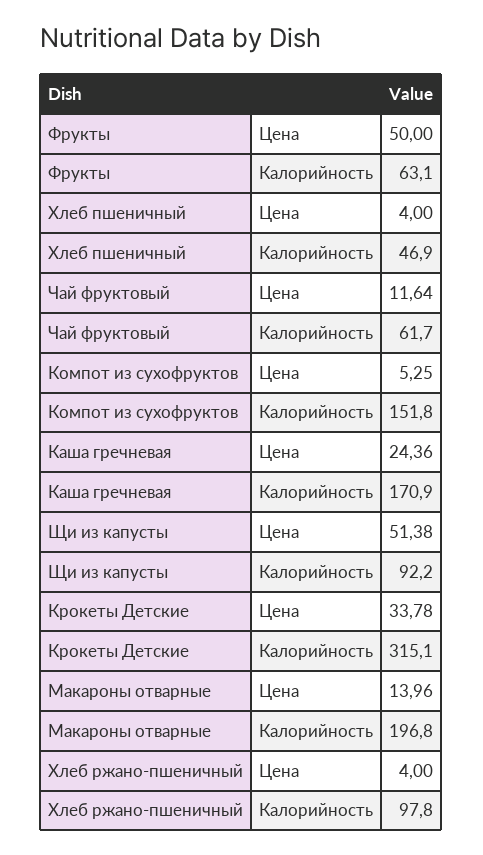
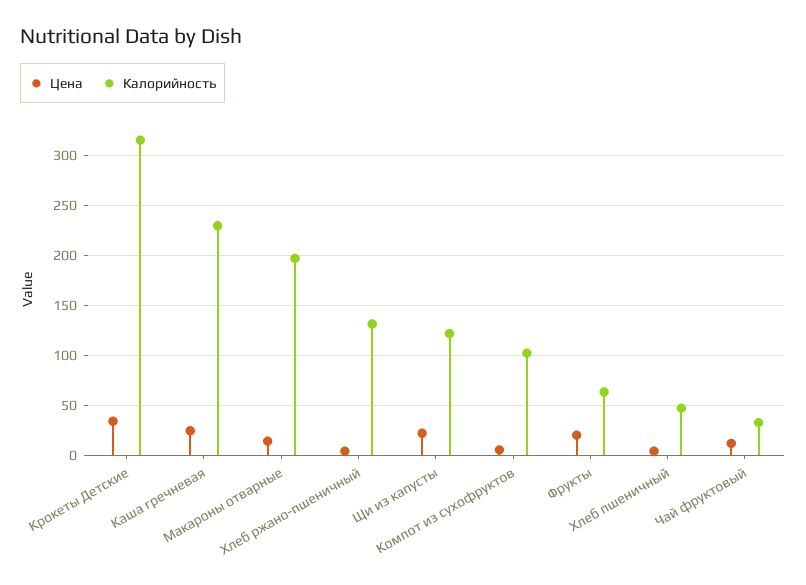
  {
    "Цена": {
-     "Фрукты": 50,
+     "Фрукты": 20,
      "Хлеб пшеничный": 4,
      "Чай фруктовый": 11.64,
      "Компот из сухофруктов": 5.25,
      "Каша гречневая": 24.36,
-     "Щи из капусты": 51.38,
+     "Щи из капусты": 20,
      "Крокеты Детские": 33.78,
      "Макароны отварные": 13.96,
      "Хлеб ржано-пшеничный": 4
    },
    "Калорийность": {
      "Фрукты": 63.1,
      "Хлеб пшеничный": 46.9,
-     "Чай фруктовый": 61.7,
+     "Чай фруктовый": 30,
-     "Компот из сухофруктов": 151.8,
+     "Компот из сухофруктов": 100,
-     "Каша гречневая": 170.9,
+     "Каша гречневая": 230,
-     "Щи из капусты": 92.2,
+     "Щи из капусты": 120,
      "Крокеты Детские": 315.1,
      "Макароны отварные": 196.8,
-     "Хлеб ржано-пшеничный": 97.8
+     "Хлеб ржано-пшеничный": 130
    }
  }

